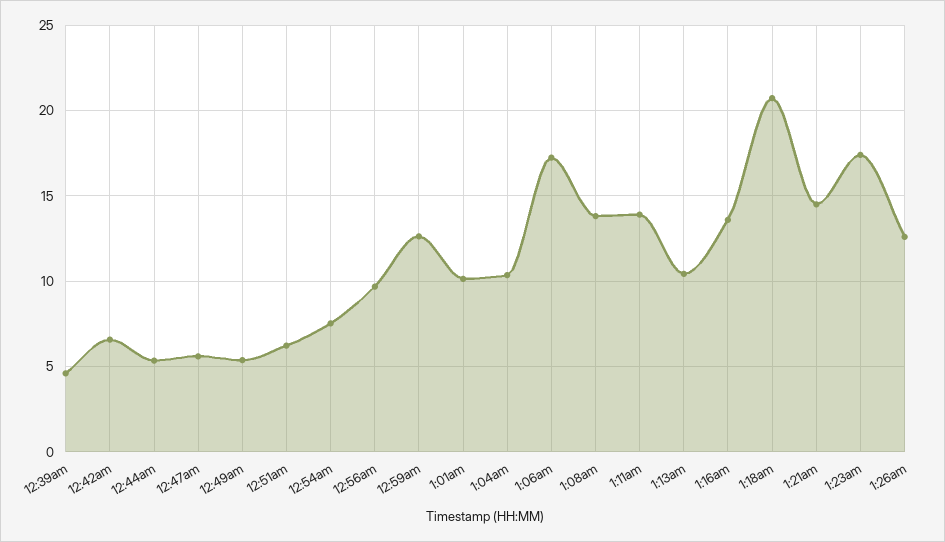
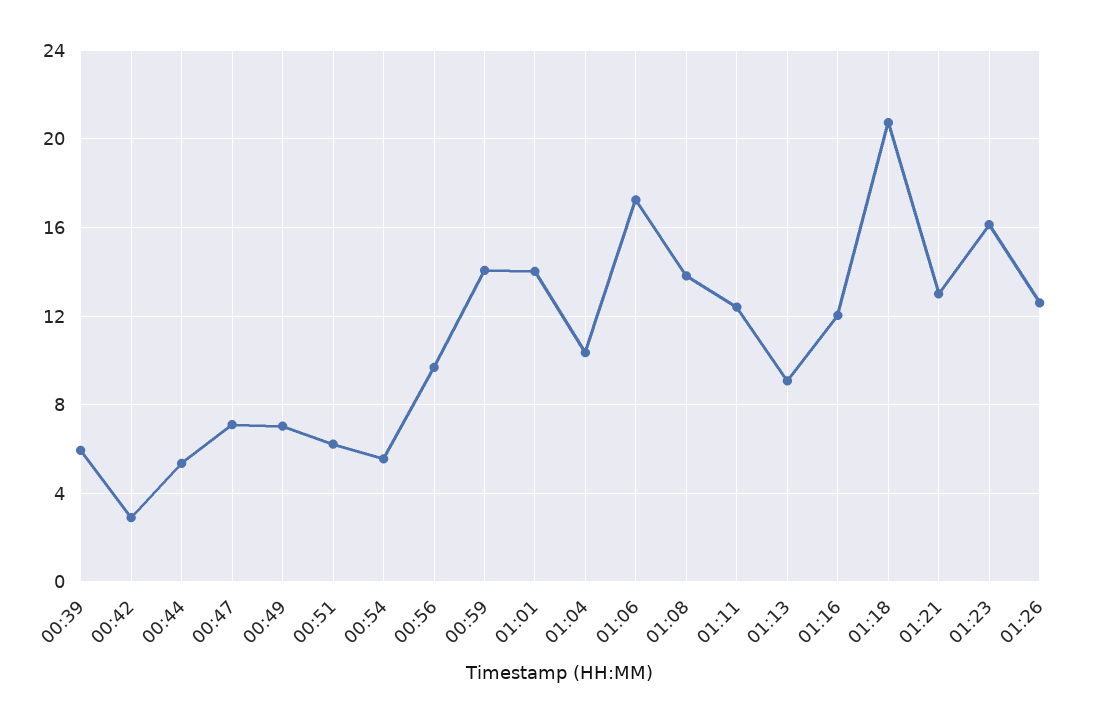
  {
-   "12:39am": 4.5,
+   "12:39am": 6,
-   "12:42am": 6.5,
+   "12:42am": 3,
    "12:44am": 5.5,
-   "12:47am": 5.5,
+   "12:47am": 7,
-   "12:49am": 5.5,
+   "12:49am": 7,
    "12:51am": 6,
-   "12:54am": 7.5,
+   "12:54am": 5.5,
    "12:56am": 9.5,
-   "12:59am": 12.5,
+   "12:59am": 14,
-   "1:01am": 10,
+   "1:01am": 14,
    "1:04am": 10.5,
    "1:06am": 17.5,
    "1:08am": 14,
-   "1:11am": 14,
+   "1:11am": 12.5,
-   "1:13am": 10.5,
+   "1:13am": 9,
-   "1:16am": 13.5,
+   "1:16am": 12,
    "1:18am": 20.5,
-   "1:21am": 14.5,
+   "1:21am": 13,
-   "1:23am": 17.5,
+   "1:23am": 16,
    "1:26am": 12.5
  }

